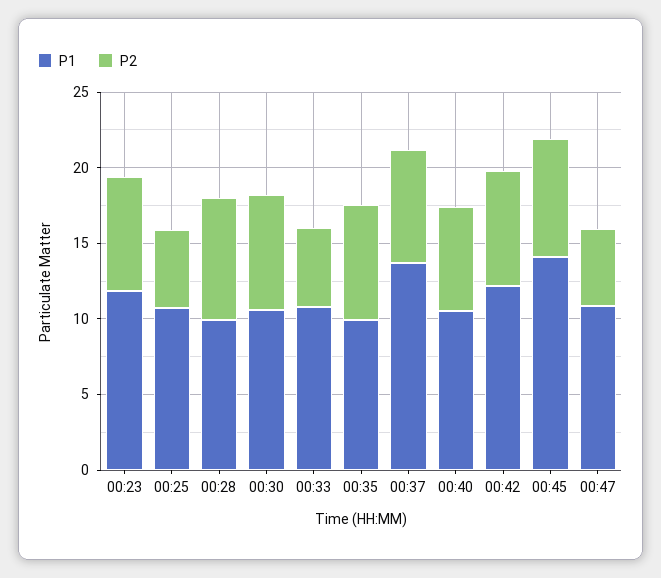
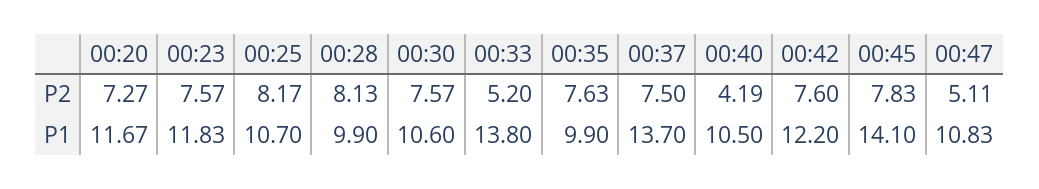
  {
    "P1": {
      "00:23": 11.83,
      "00:25": 10.7,
      "00:28": 9.9,
      "00:30": 10.6,
-     "00:33": 11,
+     "00:33": 13.8,
      "00:35": 9.9,
      "00:37": 13.7,
      "00:40": 10.5,
      "00:42": 12.2,
      "00:45": 14.1,
-     "00:47": 10.83
+     "00:47": 10.83,
+     "00:20": 11.67
    },
    "P2": {
      "00:23": 7.57,
-     "00:25": 5,
+     "00:25": 8.17,
      "00:28": 8.13,
      "00:30": 7.57,
      "00:33": 5.2,
      "00:35": 7.63,
      "00:37": 7.5,
-     "00:40": 7,
+     "00:40": 4.19,
      "00:42": 7.6,
      "00:45": 7.83,
-     "00:47": 5.11
+     "00:47": 5.11,
+     "00:20": 7.27
    }
  }

